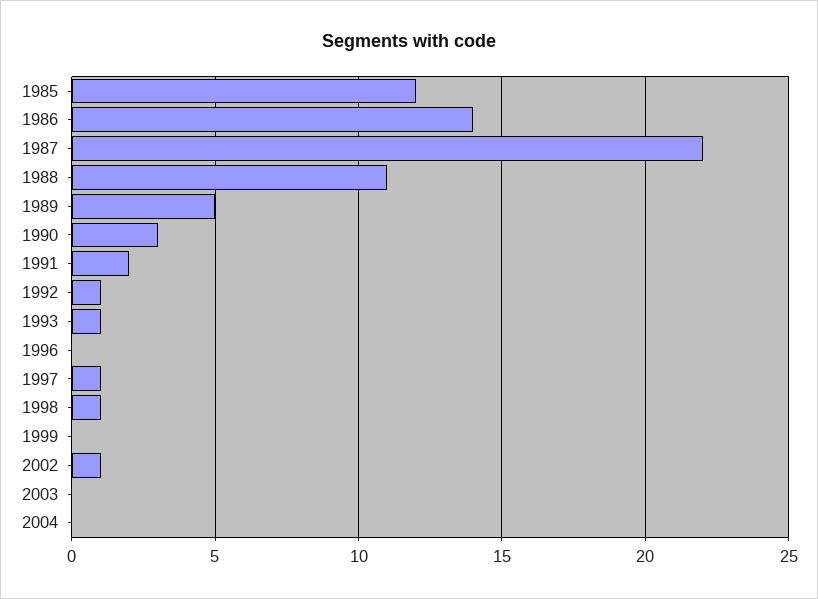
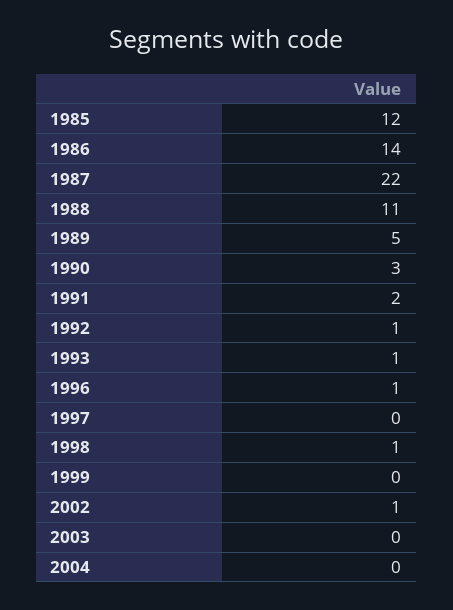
  {
    "1985": 12,
    "1986": 14,
    "1987": 22,
    "1988": 11,
    "1989": 5,
    "1990": 3,
    "1991": 2,
    "1992": 1,
    "1993": 1,
-   "1996": 0,
+   "1996": 1,
-   "1997": 1,
+   "1997": 0,
    "1998": 1,
    "1999": 0,
    "2002": 1,
    "2003": 0,
    "2004": 0
  }

